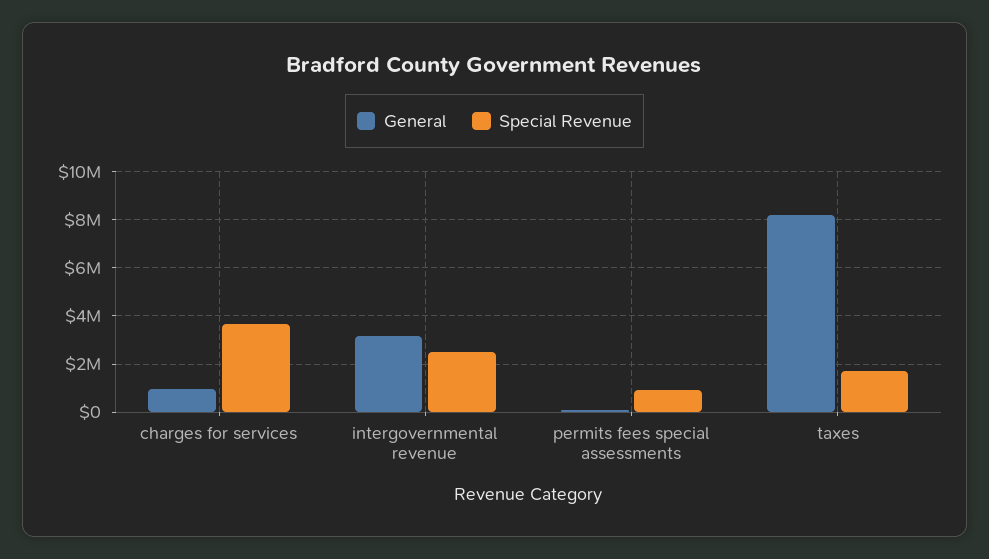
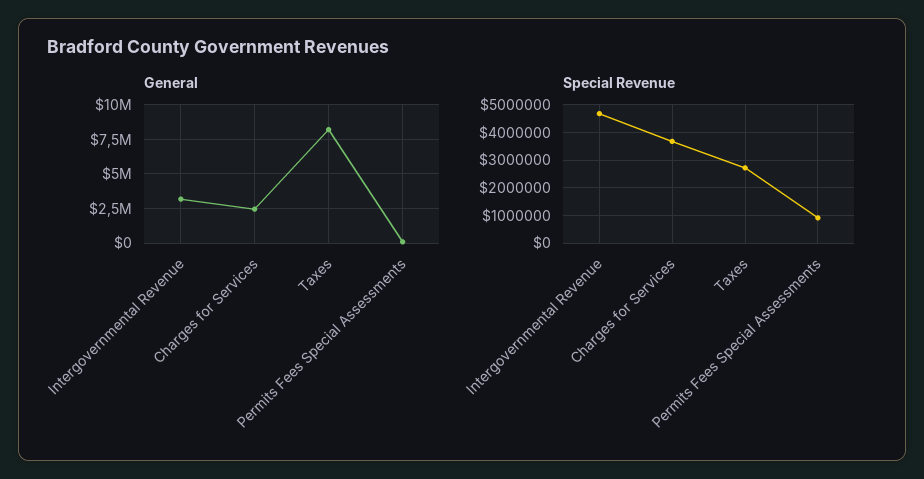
  {
    "General": {
-     "charges for services": 1000000,
+     "charges for services": 2500000,
      "intergovernmental revenue": 3250000,
      "permits fees special assessments": 0,
      "taxes": 8250000
    },
    "Special Revenue": {
      "charges for services": 3750000,
-     "intergovernmental revenue": 2500000,
+     "intergovernmental revenue": 4750000,
      "permits fees special assessments": 1000000,
-     "taxes": 1750000
+     "taxes": 2750000
    }
  }

